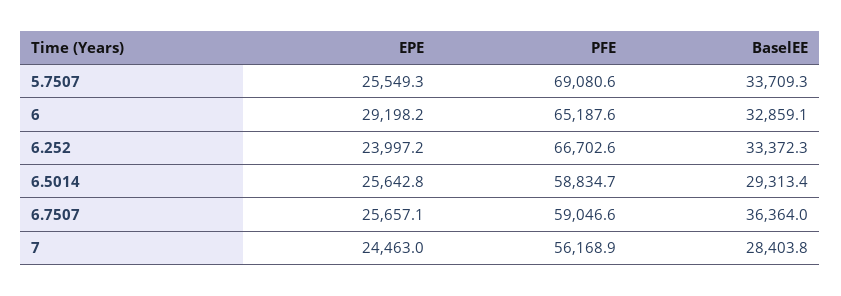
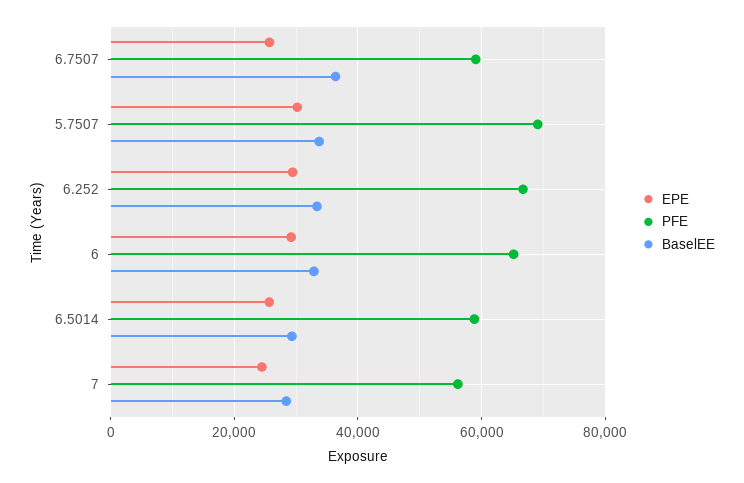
  {
    "EPE": {
-     "5.7507": 25549.3,
+     "5.7507": 30000,
      "6": 29198.2,
-     "6.252": 23997.2,
+     "6.252": 30000,
      "6.5014": 25642.8,
      "6.7507": 25657.1,
      "7": 24463
    },
    "PFE": {
      "5.7507": 69080.6,
      "6": 65187.6,
      "6.252": 66702.6,
      "6.5014": 58834.7,
      "6.7507": 59046.6,
      "7": 56168.9
    },
    "BaselEE": {
      "5.7507": 33709.3,
      "6": 32859.1,
      "6.252": 33372.3,
      "6.5014": 29313.4,
      "6.7507": 36364,
      "7": 28403.8
    }
  }

